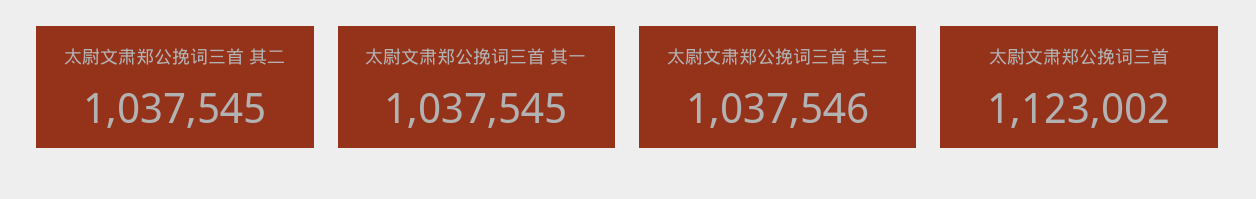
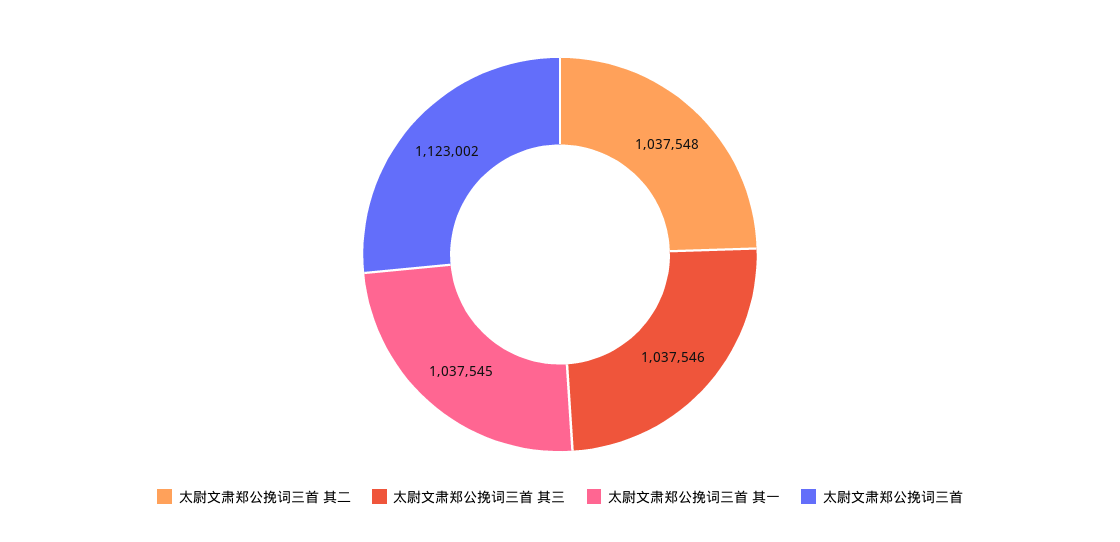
  {
-   "太尉文肃郑公挽词三首 其二": 1037545,
+   "太尉文肃郑公挽词三首 其二": 1037548,
    "太尉文肃郑公挽词三首 其一": 1037545,
    "太尉文肃郑公挽词三首 其三": 1037546,
    "太尉文肃郑公挽词三首": 1123002
  }

